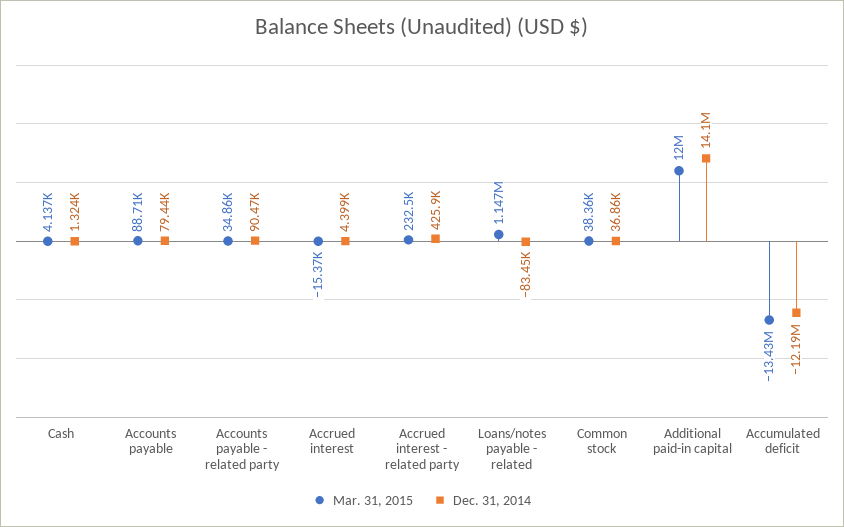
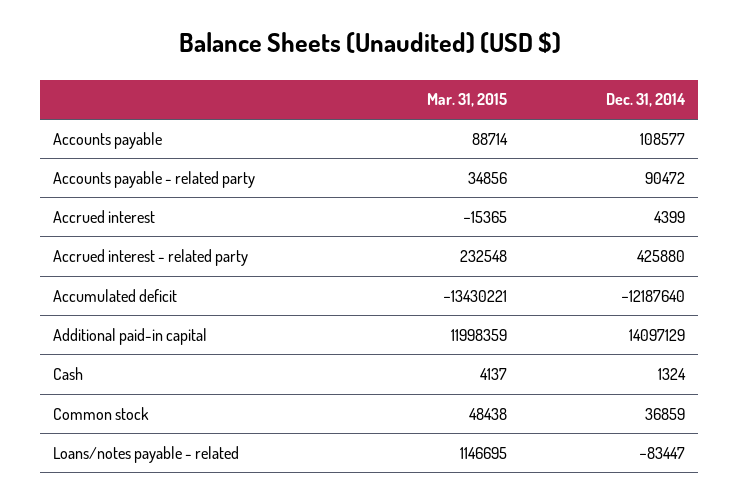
  {
    "Mar. 31, 2015": {
      "Cash": 4137,
      "Accounts payable": 88714,
      "Accounts payable - related party": 34856,
      "Accrued interest": -15365,
      "Accrued interest - related party": 232548,
      "Loans/notes payable - related": 1146695,
-     "Common stock": 38360,
+     "Common stock": 48438,
      "Additional paid-in capital": 11998359,
      "Accumulated deficit": -13430221
    },
    "Dec. 31, 2014": {
      "Cash": 1324,
-     "Accounts payable": 79440,
+     "Accounts payable": 108577,
      "Accounts payable - related party": 90472,
      "Accrued interest": 4399,
      "Accrued interest - related party": 425880,
      "Loans/notes payable - related": -83447,
      "Common stock": 36859,
      "Additional paid-in capital": 14097129,
      "Accumulated deficit": -12187640
    }
  }

